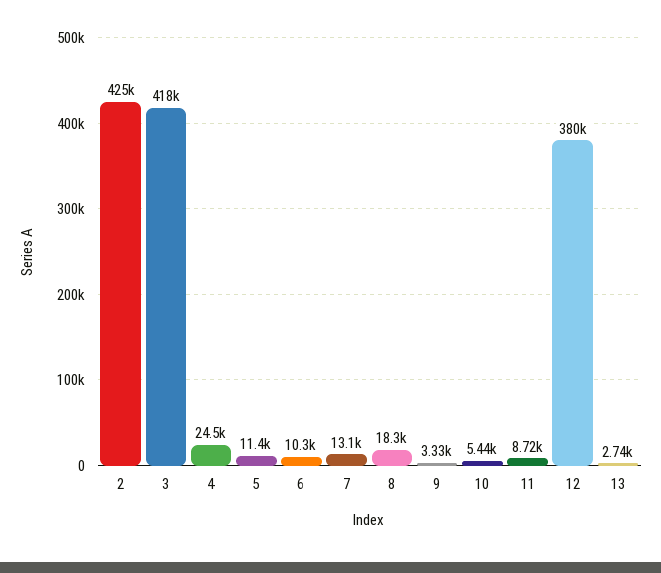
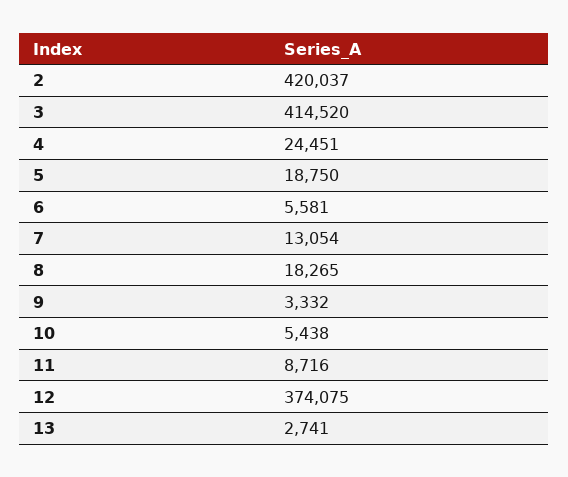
  {
-   "2": 425000,
+   "2": 420037,
-   "3": 418000,
+   "3": 414520,
    "4": 24451,
-   "5": 11400,
+   "5": 18750,
-   "6": 10300,
+   "6": 5581,
    "7": 13054,
    "8": 18265,
    "9": 3332,
    "10": 5438,
    "11": 8716,
-   "12": 380000,
+   "12": 374075,
    "13": 2741
  }

